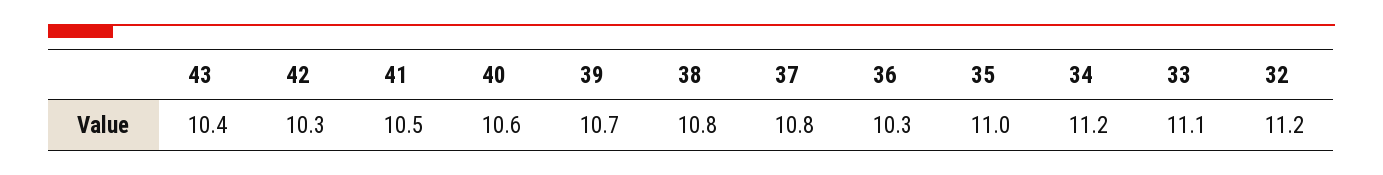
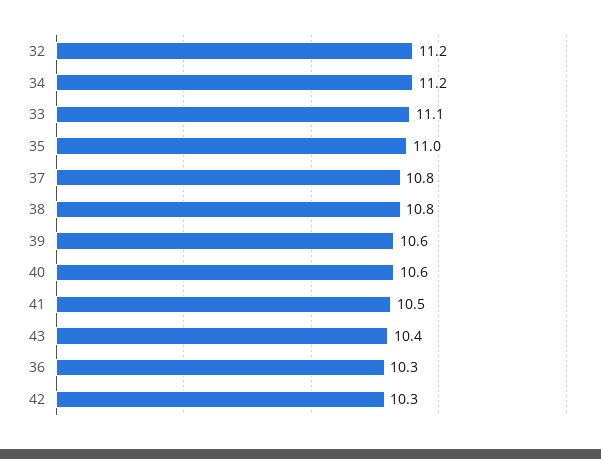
  {
    "43": 10.4,
    "42": 10.3,
    "41": 10.5,
    "40": 10.6,
-   "39": 10.7,
+   "39": 10.6,
    "38": 10.8,
    "37": 10.8,
    "36": 10.3,
    "35": 11,
    "34": 11.2,
    "33": 11.1,
    "32": 11.2
  }

